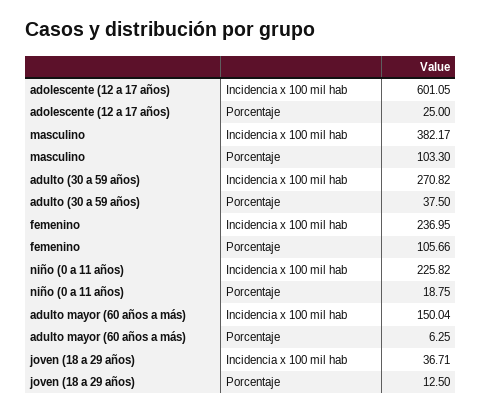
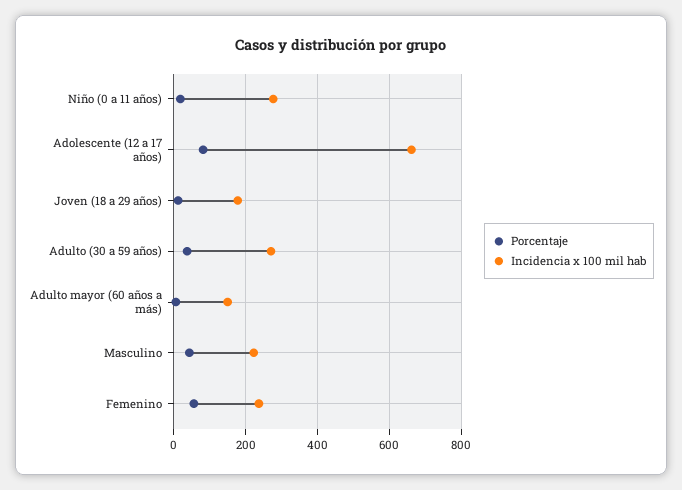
  {
    "Incidencia x 100 mil hab": {
-     "adolescente (12 a 17 años)": 601.05,
+     "adolescente (12 a 17 años)": 660,
-     "masculino": 382.17,
+     "masculino": 220,
      "adulto (30 a 59 años)": 270.82,
      "femenino": 236.95,
-     "niño (0 a 11 años)": 225.82,
+     "niño (0 a 11 años)": 280,
      "adulto mayor (60 años a más)": 150.04,
-     "joven (18 a 29 años)": 36.71
+     "joven (18 a 29 años)": 180
    },
    "Porcentaje": {
-     "adolescente (12 a 17 años)": 25,
+     "adolescente (12 a 17 años)": 80,
-     "masculino": 103.3,
+     "masculino": 40,
      "adulto (30 a 59 años)": 37.5,
-     "femenino": 105.66,
+     "femenino": 60,
      "niño (0 a 11 años)": 18.75,
      "adulto mayor (60 años a más)": 6.25,
      "joven (18 a 29 años)": 12.5
    }
  }

